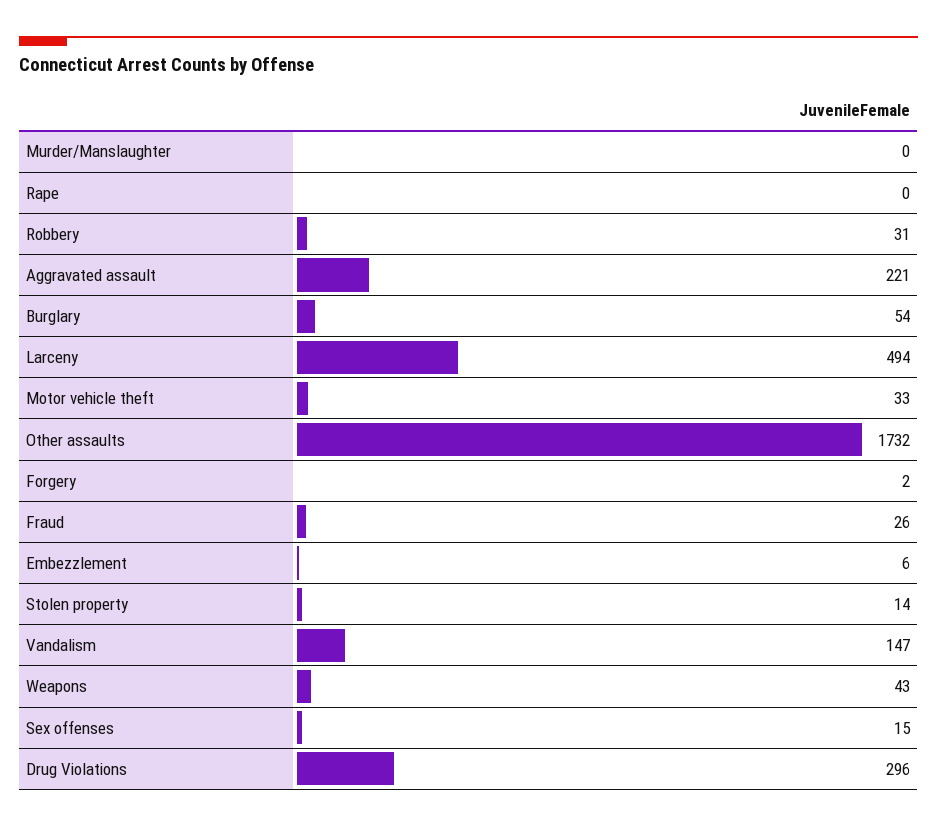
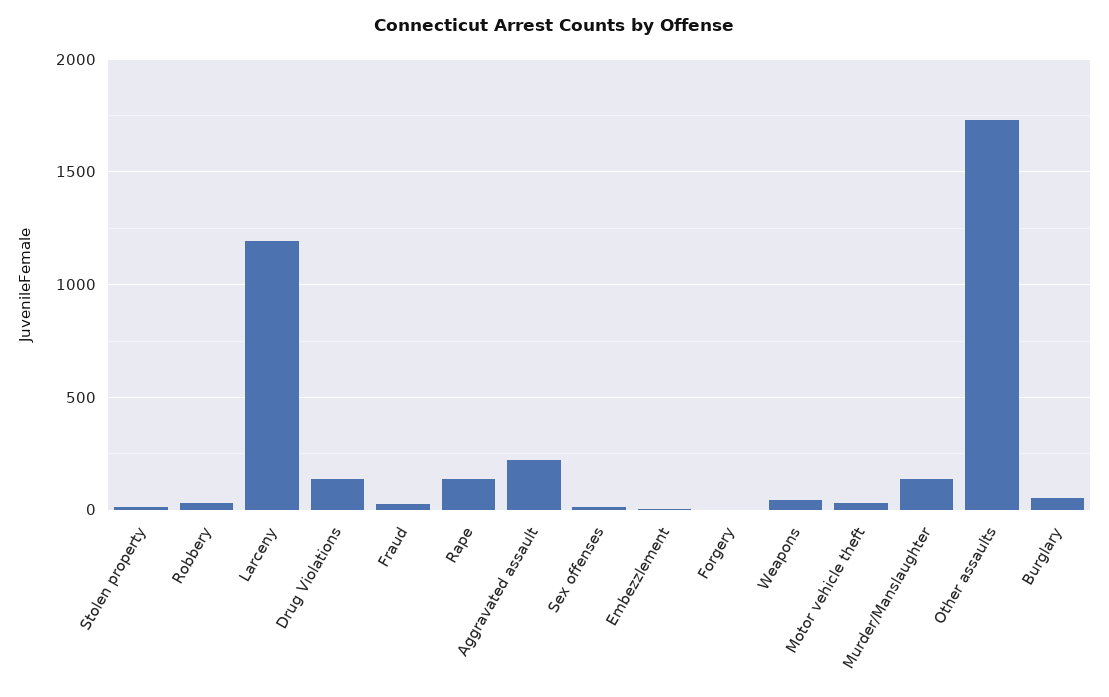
  {
-   "Murder/Manslaughter": 0,
+   "Murder/Manslaughter": 150,
-   "Rape": 0,
+   "Rape": 150,
    "Robbery": 31,
    "Aggravated assault": 221,
    "Burglary": 54,
-   "Larceny": 494,
+   "Larceny": 1200,
    "Motor vehicle theft": 33,
    "Other assaults": 1732,
    "Forgery": 2,
    "Fraud": 26,
    "Embezzlement": 6,
    "Stolen property": 14,
-   "Vandalism": 147,
    "Weapons": 43,
    "Sex offenses": 15,
-   "Drug Violations": 296
+   "Drug Violations": 150
  }

